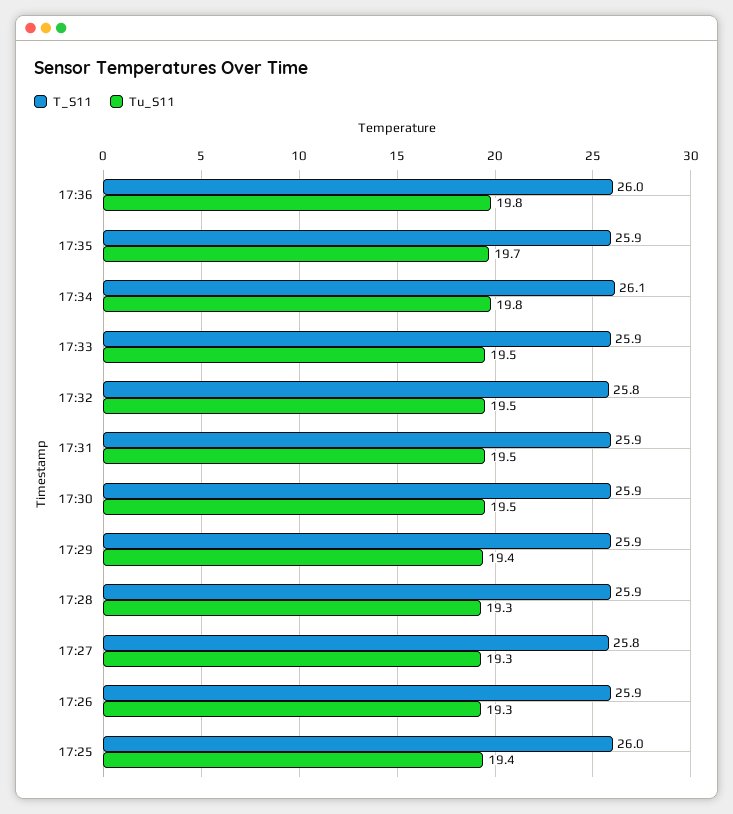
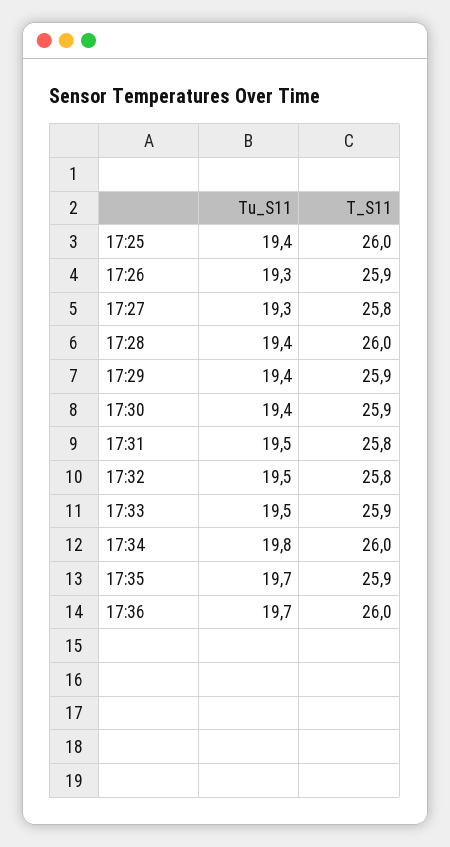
  {
    "T_S11": {
      "17:36": 26,
      "17:35": 25.9,
-     "17:34": 26.1,
+     "17:34": 26,
      "17:33": 25.9,
      "17:32": 25.8,
-     "17:31": 25.9,
+     "17:31": 25.8,
      "17:30": 25.9,
      "17:29": 25.9,
-     "17:28": 25.9,
+     "17:28": 26,
      "17:27": 25.8,
      "17:26": 25.9,
      "17:25": 26
    },
    "Tu_S11": {
-     "17:36": 19.8,
+     "17:36": 19.7,
      "17:35": 19.7,
      "17:34": 19.8,
      "17:33": 19.5,
      "17:32": 19.5,
      "17:31": 19.5,
-     "17:30": 19.5,
+     "17:30": 19.4,
      "17:29": 19.4,
-     "17:28": 19.3,
+     "17:28": 19.4,
      "17:27": 19.3,
      "17:26": 19.3,
      "17:25": 19.4
    }
  }

